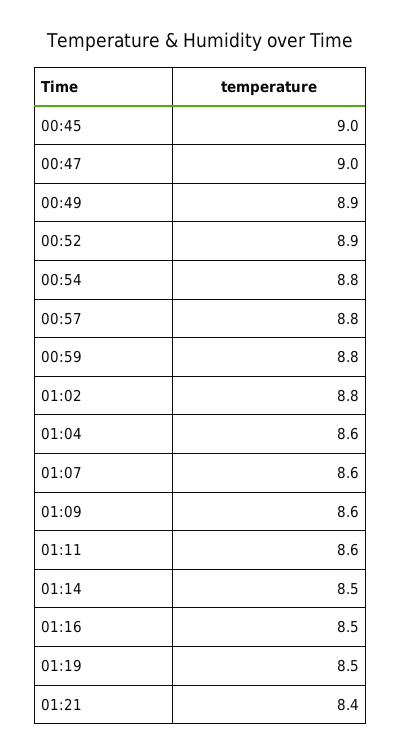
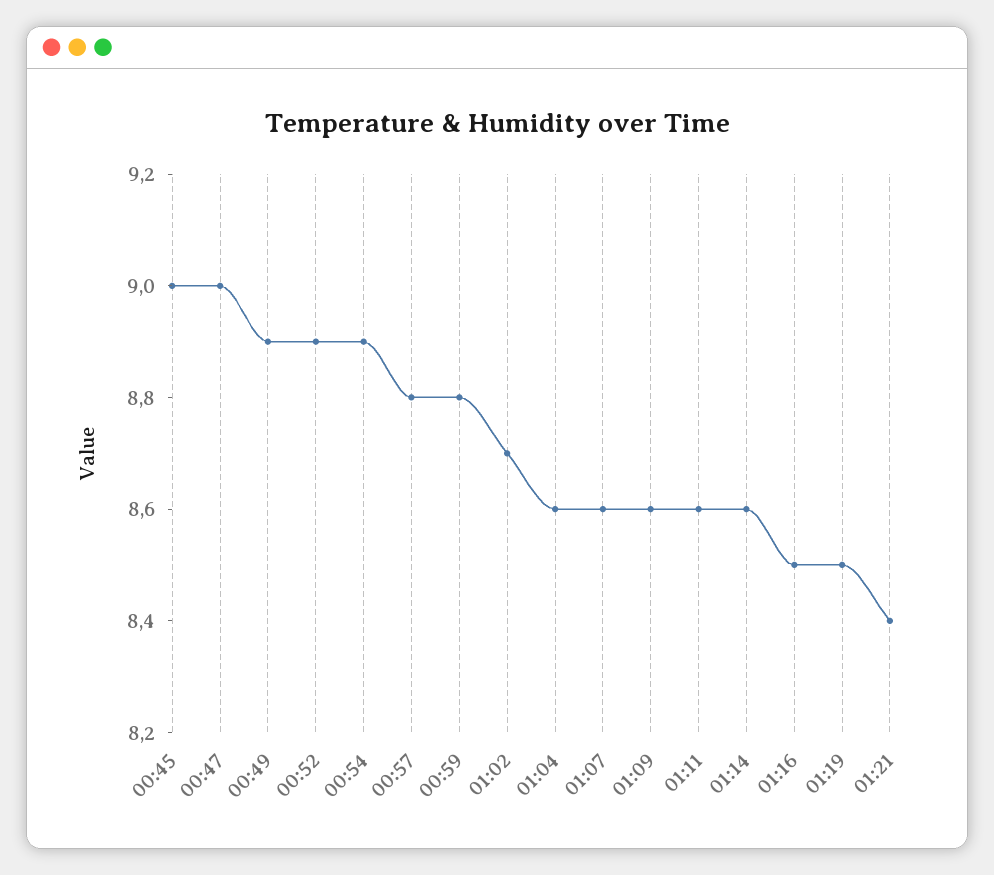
  {
    "00:45": 9,
    "00:47": 9,
    "00:49": 8.9,
    "00:52": 8.9,
-   "00:54": 8.8,
+   "00:54": 8.9,
    "00:57": 8.8,
    "00:59": 8.8,
-   "01:02": 8.8,
+   "01:02": 8.7,
    "01:04": 8.6,
    "01:07": 8.6,
    "01:09": 8.6,
    "01:11": 8.6,
-   "01:14": 8.5,
+   "01:14": 8.6,
    "01:16": 8.5,
    "01:19": 8.5,
    "01:21": 8.4
  }

